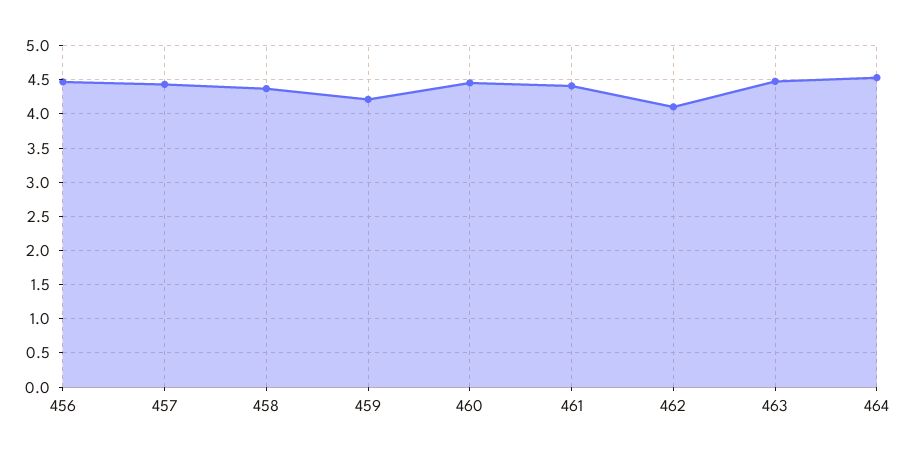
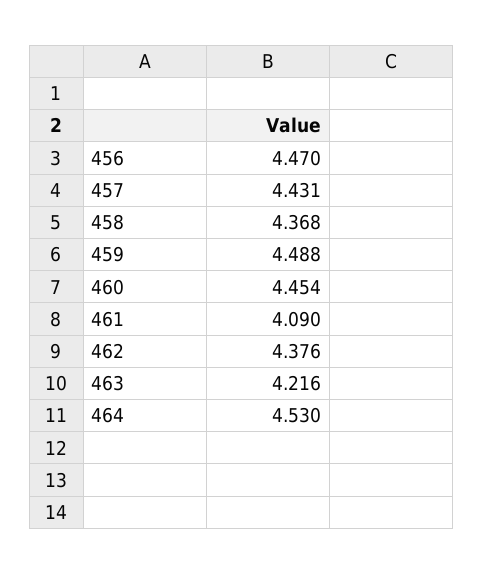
  {
    "456": 4.47,
    "457": 4.431,
    "458": 4.368,
-   "459": 4.2,
+   "459": 4.488,
    "460": 4.454,
-   "461": 4.4,
+   "461": 4.09,
-   "462": 4.1,
+   "462": 4.376,
-   "463": 4.5,
+   "463": 4.216,
    "464": 4.53
  }

